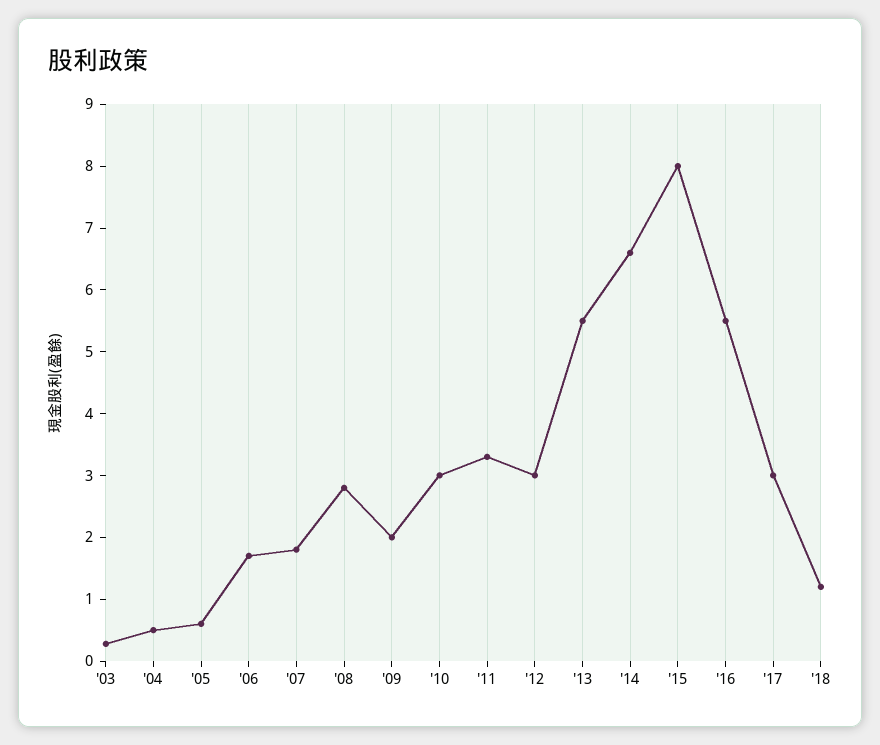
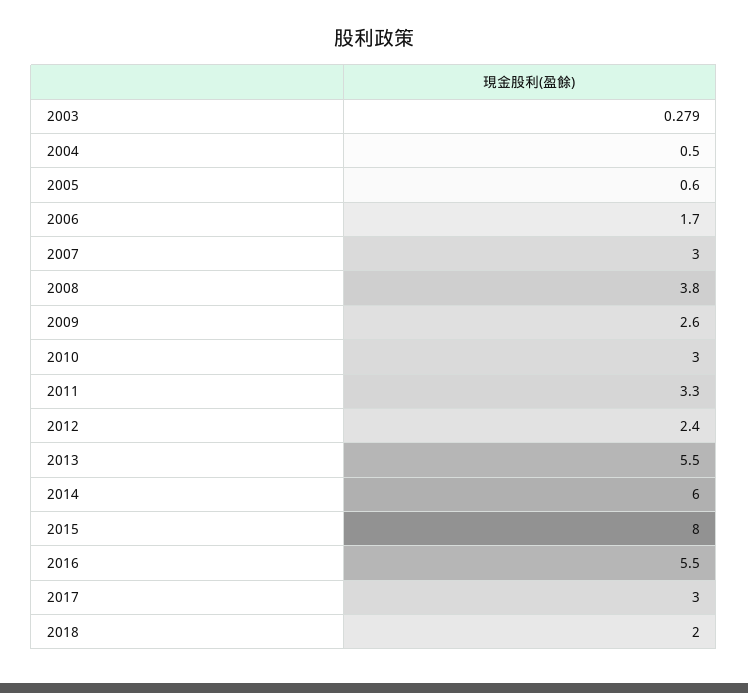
  {
    "'03": 0.279,
    "'04": 0.5,
    "'05": 0.6,
    "'06": 1.7,
-   "'07": 1.8,
+   "'07": 3,
-   "'08": 2.8,
+   "'08": 3.8,
-   "'09": 2,
+   "'09": 2.6,
    "'10": 3,
    "'11": 3.3,
-   "'12": 3,
+   "'12": 2.4,
    "'13": 5.5,
-   "'14": 6.6,
+   "'14": 6,
    "'15": 8,
    "'16": 5.5,
    "'17": 3,
-   "'18": 1.2
+   "'18": 2
  }

